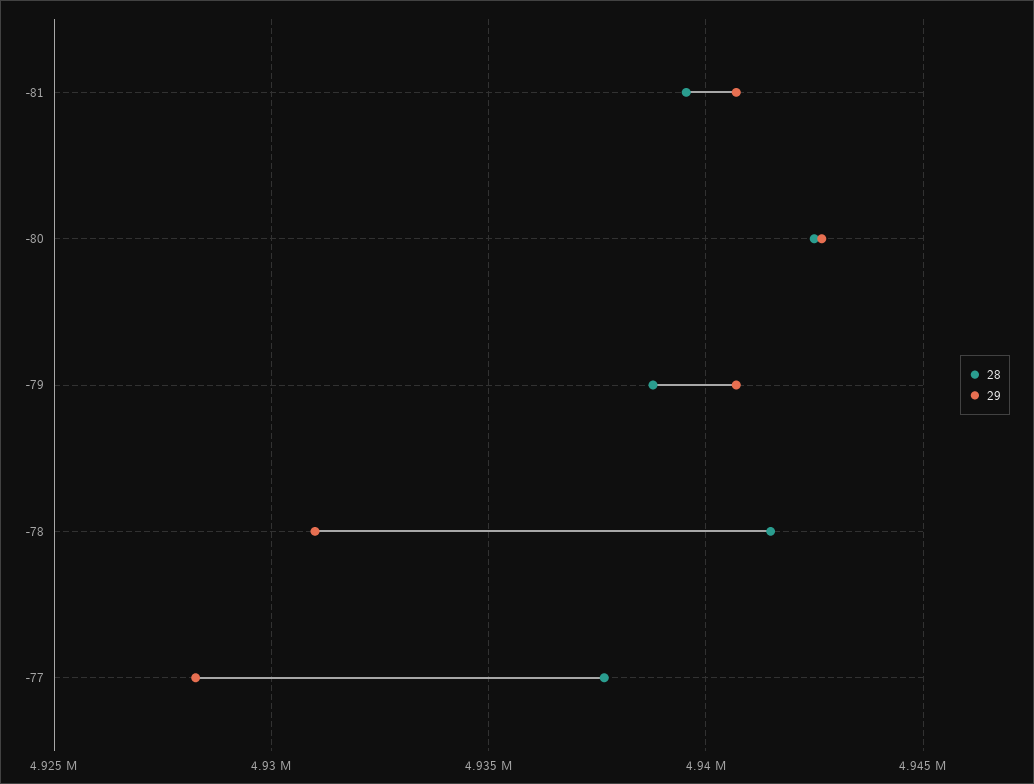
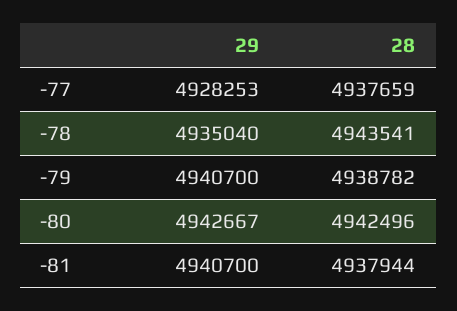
  {
    "28": {
-     "-81": 4939500,
+     "-81": 4937944,
      "-80": 4942496,
      "-79": 4938782,
-     "-78": 4941500,
+     "-78": 4943541,
      "-77": 4937659
    },
    "29": {
      "-81": 4940700,
      "-80": 4942667,
      "-79": 4940700,
-     "-78": 4931000,
+     "-78": 4935040,
      "-77": 4928253
    }
  }

